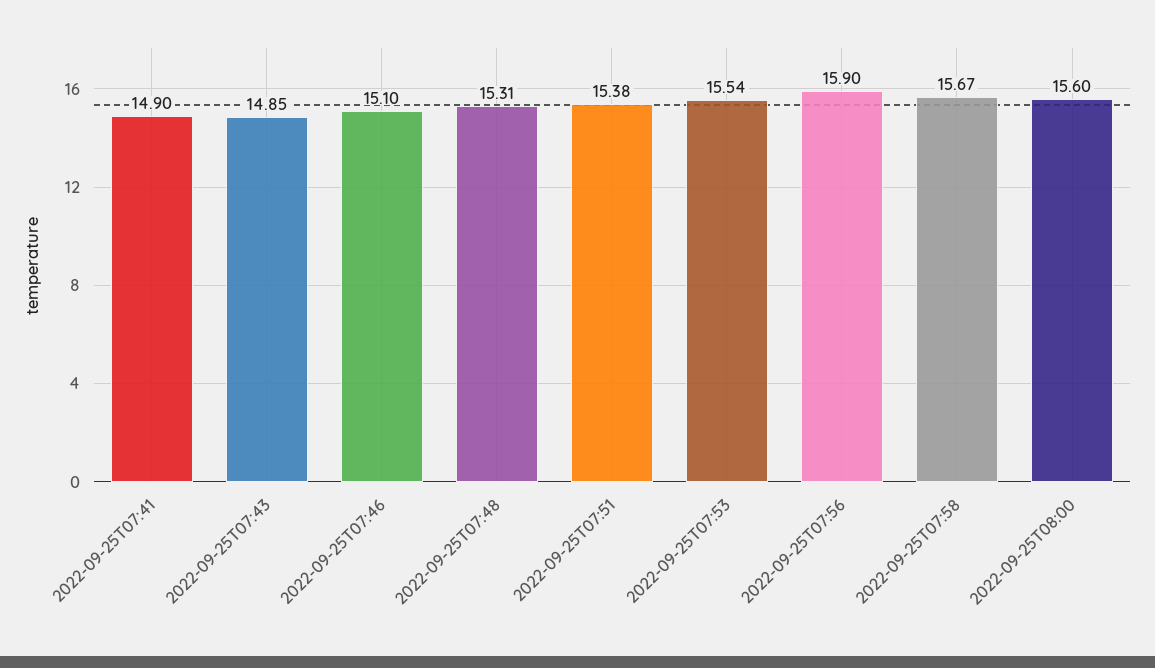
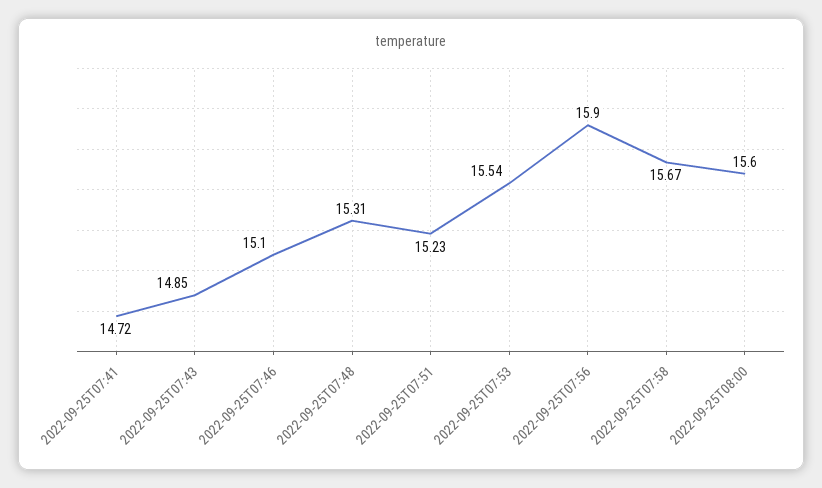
  {
-   "2022-09-25T07:41": 14.9,
+   "2022-09-25T07:41": 14.72,
    "2022-09-25T07:43": 14.85,
    "2022-09-25T07:46": 15.1,
    "2022-09-25T07:48": 15.31,
-   "2022-09-25T07:51": 15.38,
+   "2022-09-25T07:51": 15.23,
    "2022-09-25T07:53": 15.54,
    "2022-09-25T07:56": 15.9,
    "2022-09-25T07:58": 15.67,
    "2022-09-25T08:00": 15.6
  }

